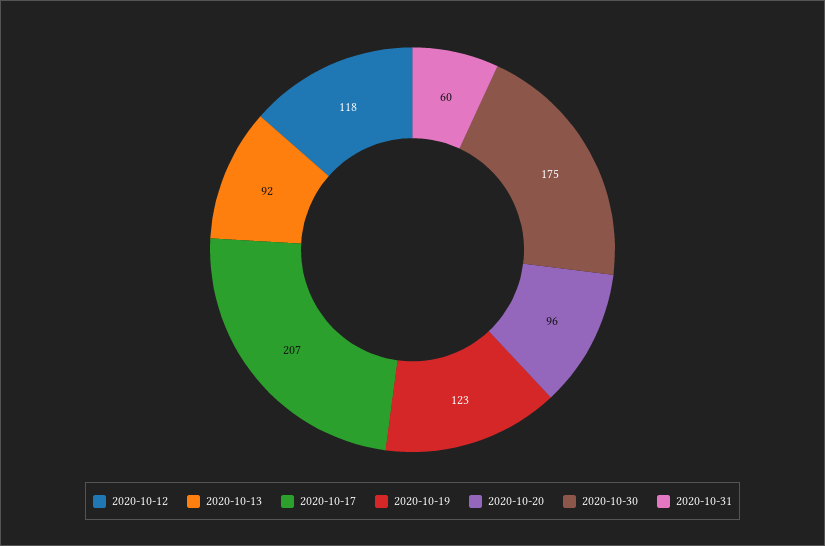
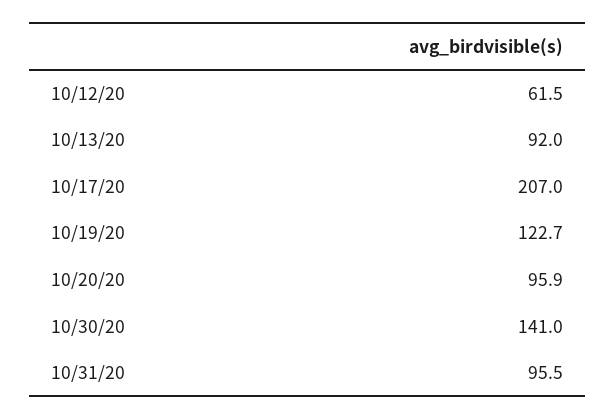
  {
-   "2020-10-12": 118,
+   "2020-10-12": 61.5,
    "2020-10-13": 92,
    "2020-10-17": 207,
    "2020-10-19": 122.7,
    "2020-10-20": 95.9,
-   "2020-10-30": 175,
+   "2020-10-30": 141,
-   "2020-10-31": 60
+   "2020-10-31": 95.5
  }

